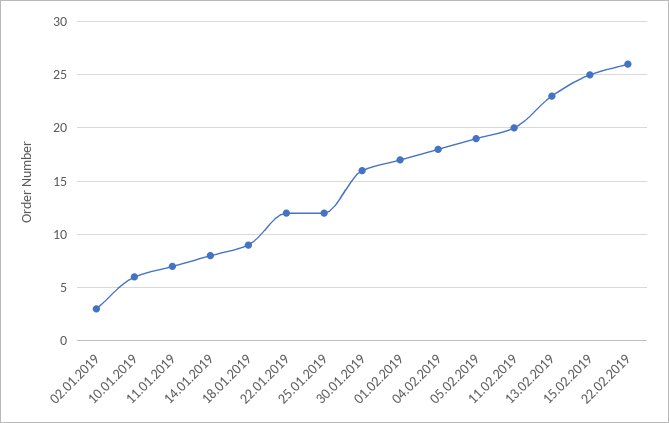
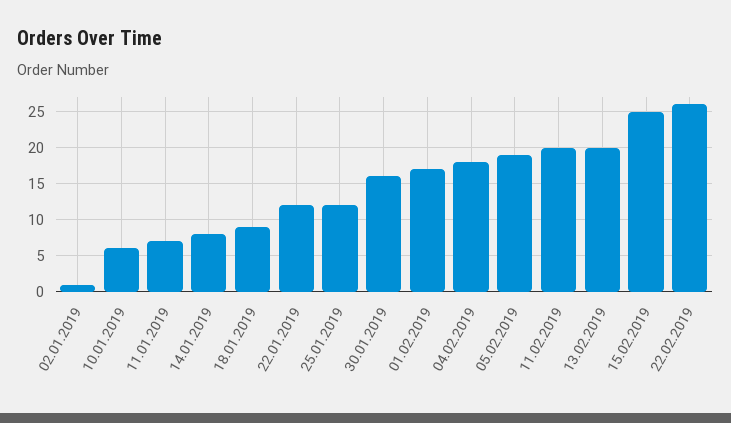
  {
-   "02.01.2019": 3,
+   "02.01.2019": 1,
    "10.01.2019": 6,
    "11.01.2019": 7,
    "14.01.2019": 8,
    "18.01.2019": 9,
    "22.01.2019": 12,
    "25.01.2019": 12,
    "30.01.2019": 16,
    "01.02.2019": 17,
    "04.02.2019": 18,
    "05.02.2019": 19,
    "11.02.2019": 20,
-   "13.02.2019": 23,
+   "13.02.2019": 20,
    "15.02.2019": 25,
    "22.02.2019": 26
  }

